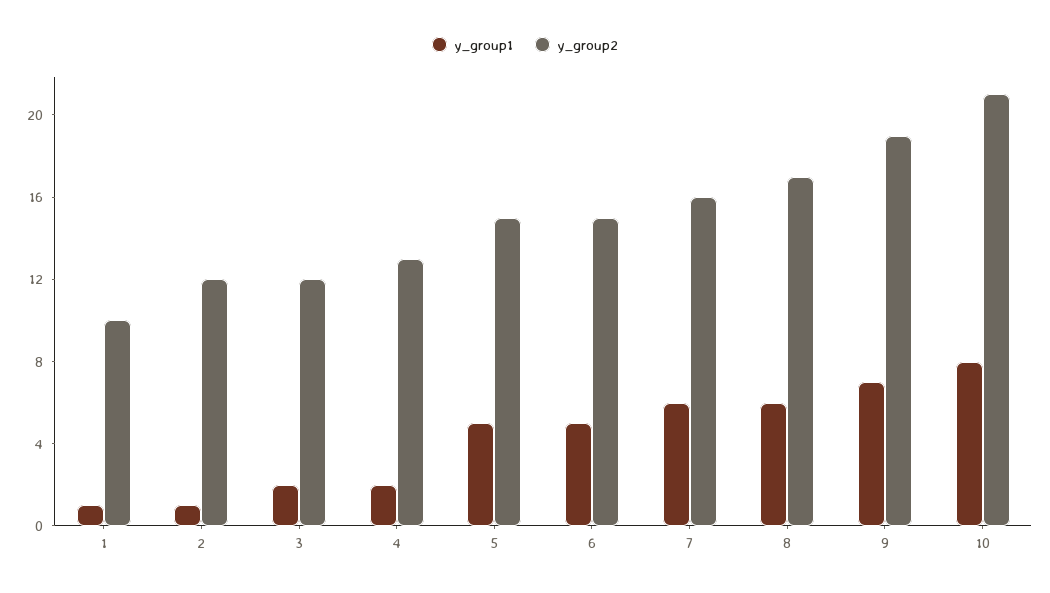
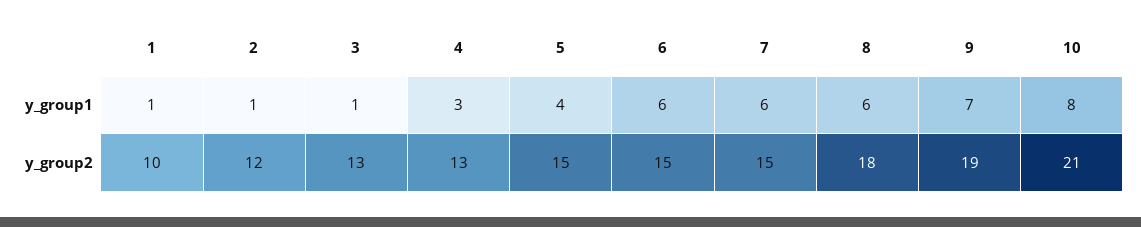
  {
    "y_group1": {
      "1": 1,
      "2": 1,
-     "3": 2,
+     "3": 1,
-     "4": 2,
+     "4": 3,
-     "5": 5,
+     "5": 4,
-     "6": 5,
+     "6": 6,
      "7": 6,
      "8": 6,
      "9": 7,
      "10": 8
    },
    "y_group2": {
      "1": 10,
      "2": 12,
-     "3": 12,
+     "3": 13,
      "4": 13,
      "5": 15,
      "6": 15,
-     "7": 16,
+     "7": 15,
-     "8": 17,
+     "8": 18,
      "9": 19,
      "10": 21
    }
  }

